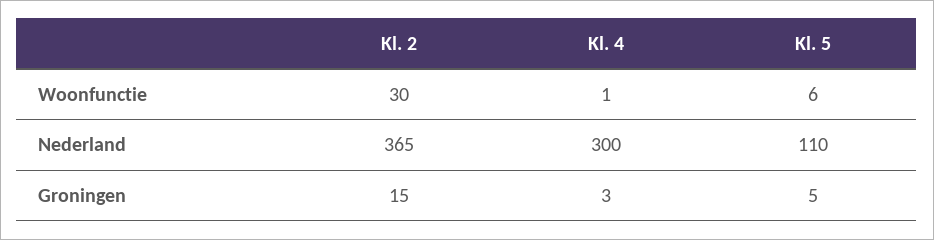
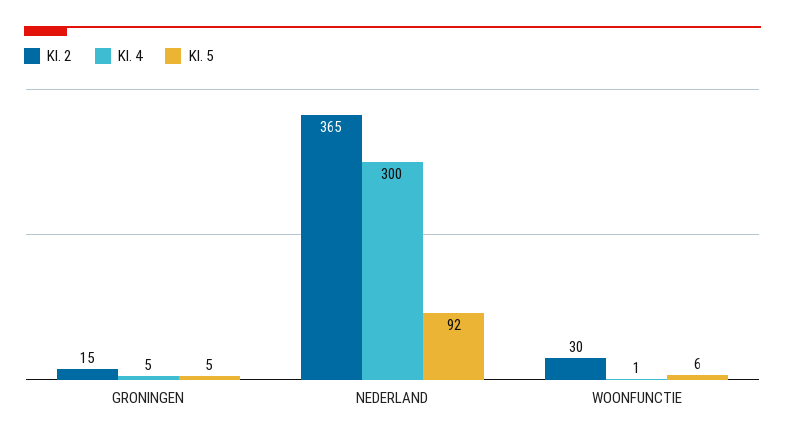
  {
    "Kl. 2": {
      "Woonfunctie": 30,
      "Nederland": 365,
      "Groningen": 15
    },
    "Kl. 4": {
      "Woonfunctie": 1,
      "Nederland": 300,
-     "Groningen": 3
+     "Groningen": 5
    },
    "Kl. 5": {
      "Woonfunctie": 6,
-     "Nederland": 110,
+     "Nederland": 92,
      "Groningen": 5
    }
  }

